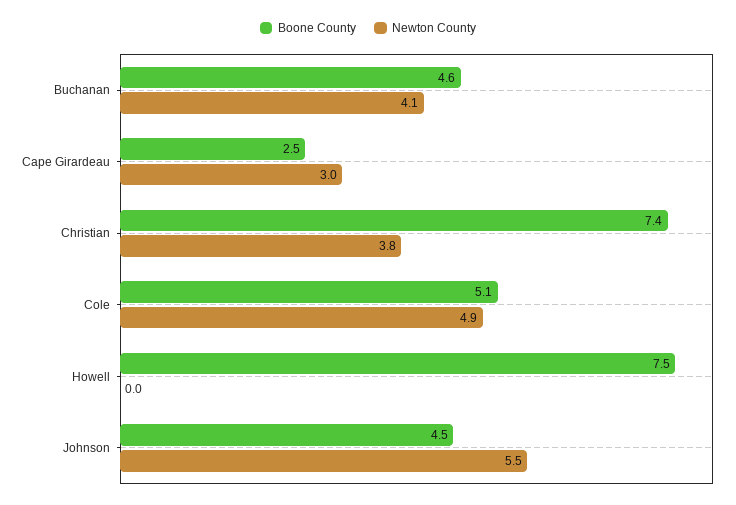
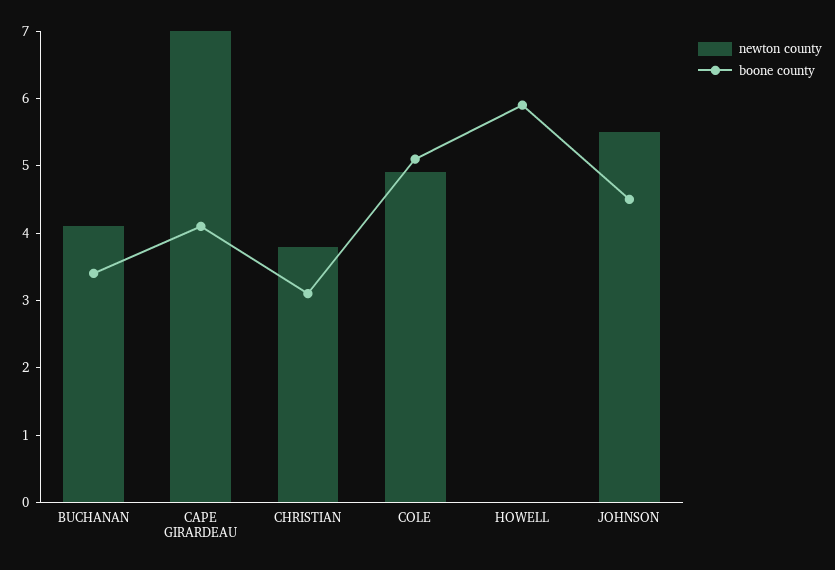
  {
    "Boone County": {
-     "Buchanan": 4.6,
+     "Buchanan": 3.5,
-     "Cape Girardeau": 2.5,
+     "Cape Girardeau": 4,
-     "Christian": 7.4,
+     "Christian": 3,
      "Cole": 5.1,
-     "Howell": 7.5,
+     "Howell": 6,
      "Johnson": 4.5
    },
    "Newton County": {
      "Buchanan": 4.1,
-     "Cape Girardeau": 3,
+     "Cape Girardeau": 7,
      "Christian": 3.8,
      "Cole": 4.9,
      "Howell": 0,
      "Johnson": 5.5
    }
  }

